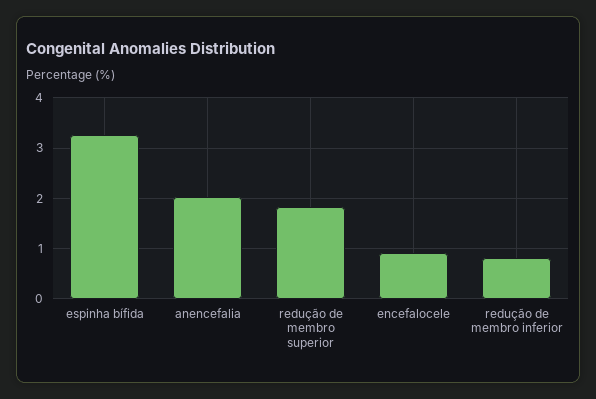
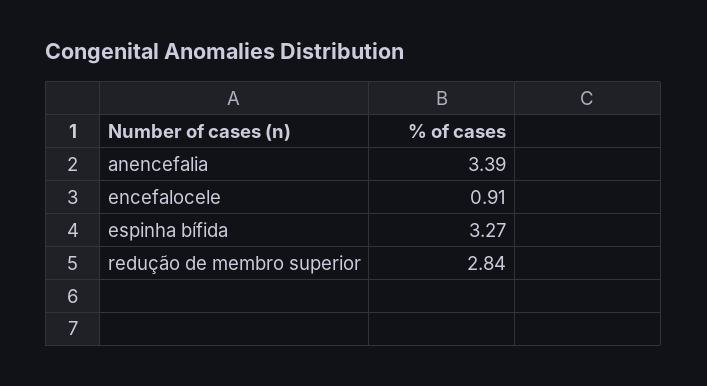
  {
    "espinha bífida": 3.27,
-   "anencefalia": 2,
+   "anencefalia": 3.39,
-   "redução de membro superior": 1.8,
+   "redução de membro superior": 2.84,
-   "encefalocele": 0.91,
+   "encefalocele": 0.91
-   "redução de membro inferior": 0.8
  }

